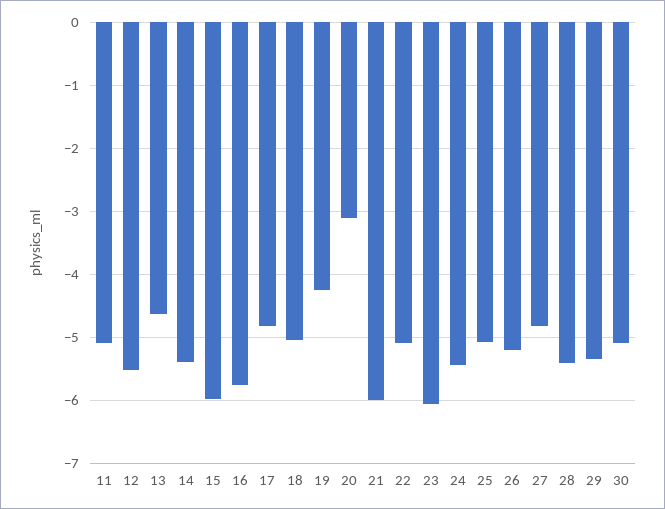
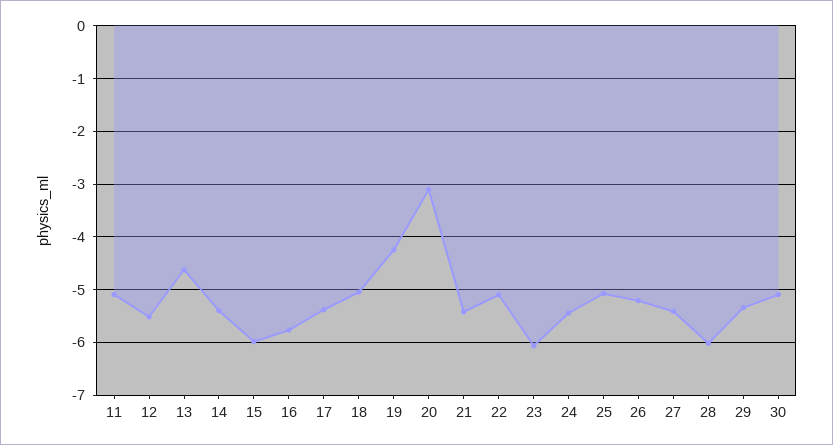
  {
    "11": -5.1,
    "12": -5.5,
    "13": -4.6,
    "14": -5.4,
    "15": -6,
    "16": -5.8,
-   "17": -4.8,
+   "17": -5.4,
    "18": -5,
    "19": -4.2,
    "20": -3.1,
-   "21": -6,
+   "21": -5.4,
    "22": -5.1,
    "23": -6.1,
    "24": -5.4,
    "25": -5.1,
    "26": -5.2,
-   "27": -4.8,
+   "27": -5.4,
-   "28": -5.4,
+   "28": -6,
    "29": -5.3,
    "30": -5.1
  }

